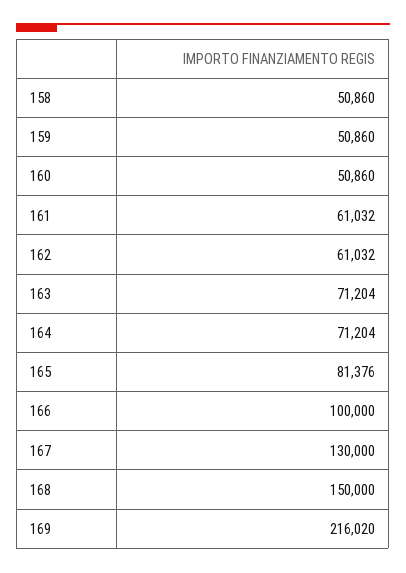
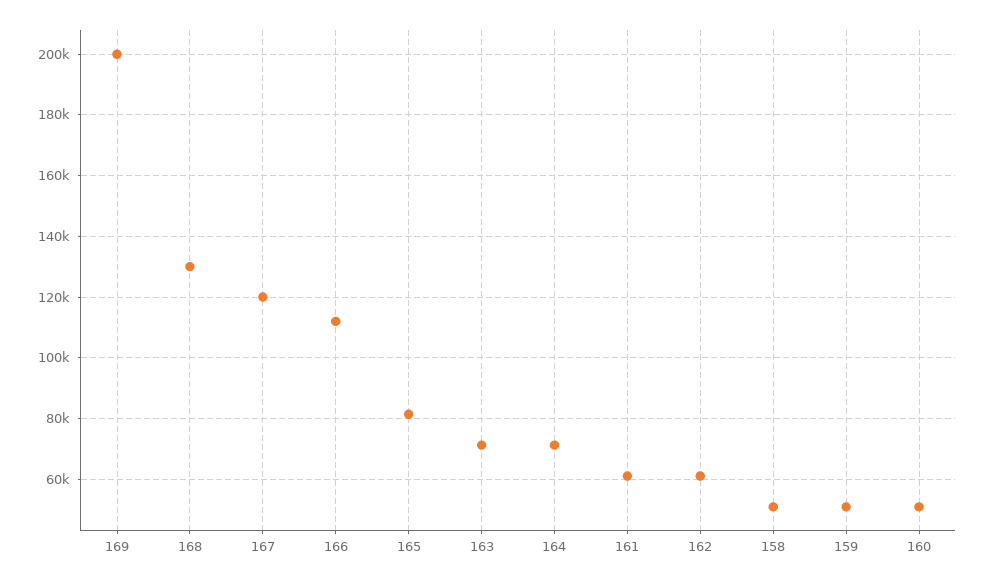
  {
    "158": 50860,
    "159": 50860,
    "160": 50860,
    "161": 61032,
    "162": 61032,
    "163": 71204,
    "164": 71204,
    "165": 81376,
-   "166": 100000,
+   "166": 112000,
-   "167": 130000,
+   "167": 120000,
-   "168": 150000,
+   "168": 130000,
-   "169": 216020
+   "169": 200000
  }

